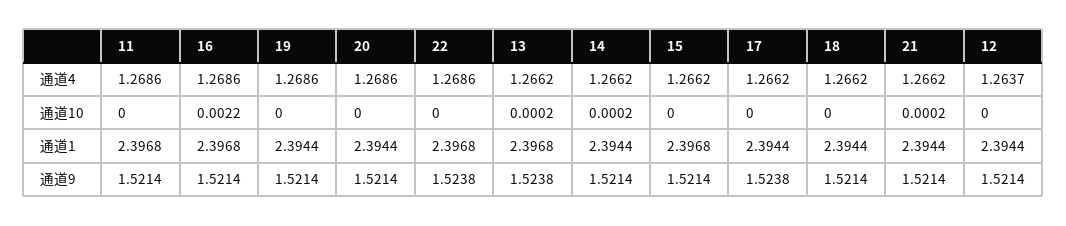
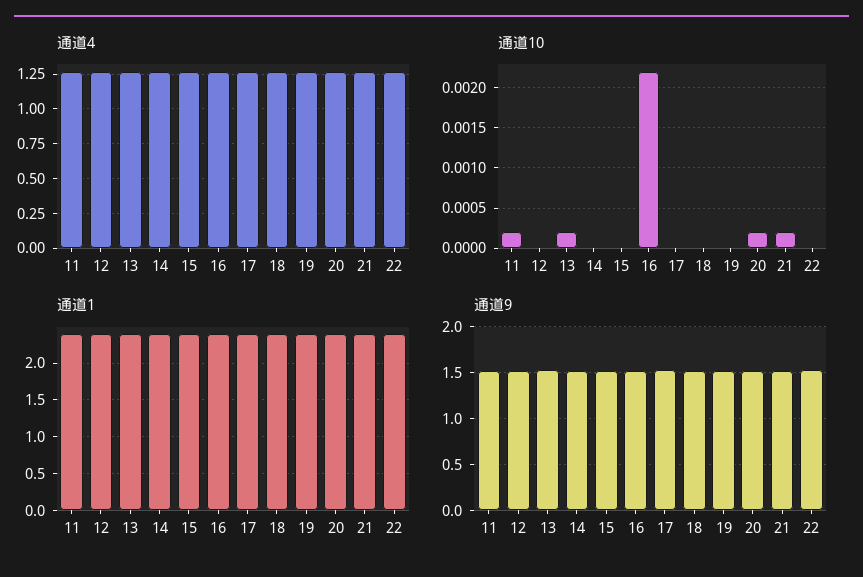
  {
    "通道4": {
      "11": 1.2686,
      "16": 1.2686,
      "19": 1.2686,
      "20": 1.2686,
      "22": 1.2686,
      "13": 1.2662,
      "14": 1.2662,
      "15": 1.2662,
      "17": 1.2662,
      "18": 1.2662,
      "21": 1.2662,
      "12": 1.2637
    },
    "通道10": {
-     "11": 0,
+     "11": 0.0002,
      "16": 0.0022,
      "19": 0,
-     "20": 0,
+     "20": 0.0002,
      "22": 0,
      "13": 0.0002,
-     "14": 0.0002,
+     "14": 0,
      "15": 0,
      "17": 0,
      "18": 0,
      "21": 0.0002,
      "12": 0
    },
    "通道1": {
      "11": 2.3968,
      "16": 2.3968,
      "19": 2.3944,
      "20": 2.3944,
      "22": 2.3968,
      "13": 2.3968,
      "14": 2.3944,
      "15": 2.3968,
      "17": 2.3944,
      "18": 2.3944,
      "21": 2.3944,
      "12": 2.3944
    },
    "通道9": {
      "11": 1.5214,
      "16": 1.5214,
      "19": 1.5214,
      "20": 1.5214,
      "22": 1.5238,
      "13": 1.5238,
      "14": 1.5214,
      "15": 1.5214,
      "17": 1.5238,
      "18": 1.5214,
      "21": 1.5214,
      "12": 1.5214
    }
  }

